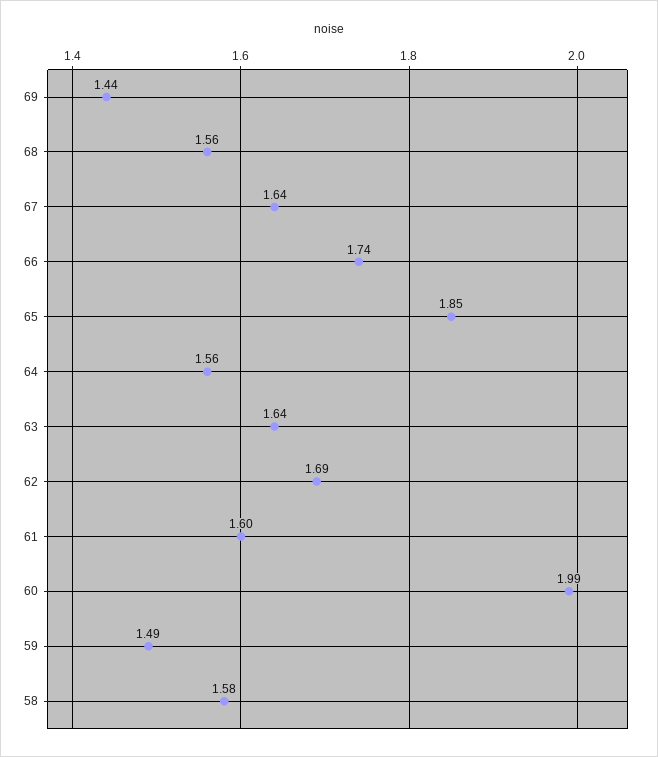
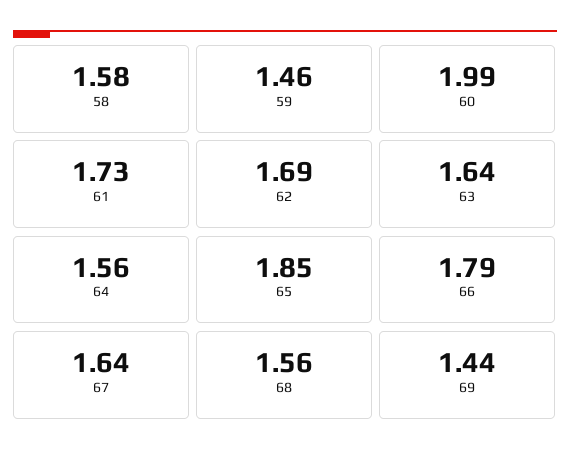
  {
    "69": 1.44,
    "68": 1.56,
    "67": 1.64,
-   "66": 1.74,
+   "66": 1.79,
    "65": 1.85,
    "64": 1.56,
    "63": 1.64,
    "62": 1.69,
-   "61": 1.6,
+   "61": 1.73,
    "60": 1.99,
-   "59": 1.49,
+   "59": 1.46,
    "58": 1.58
  }

